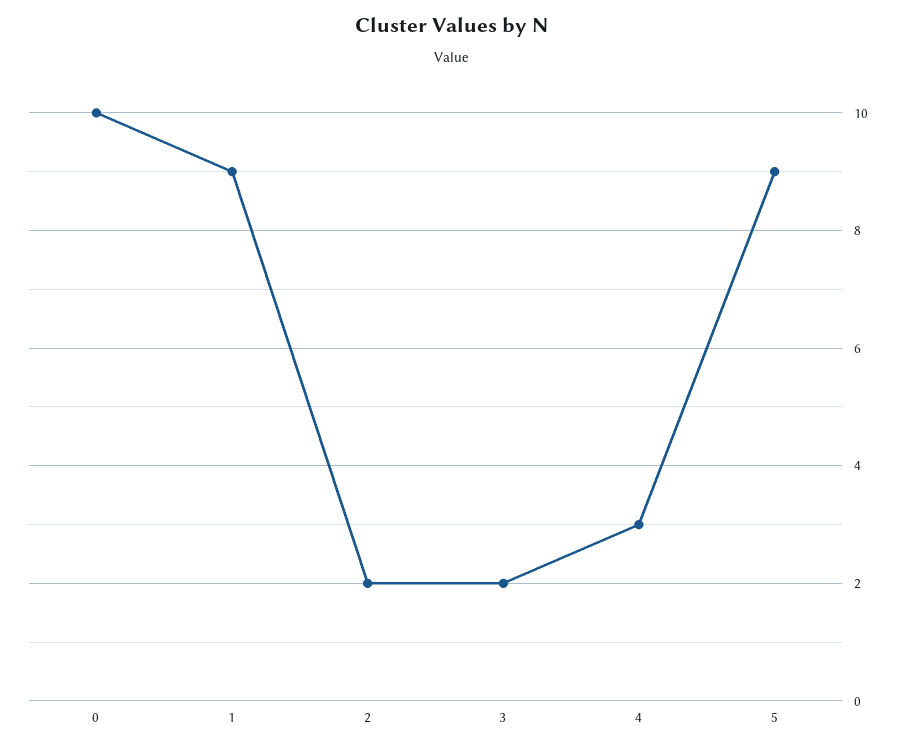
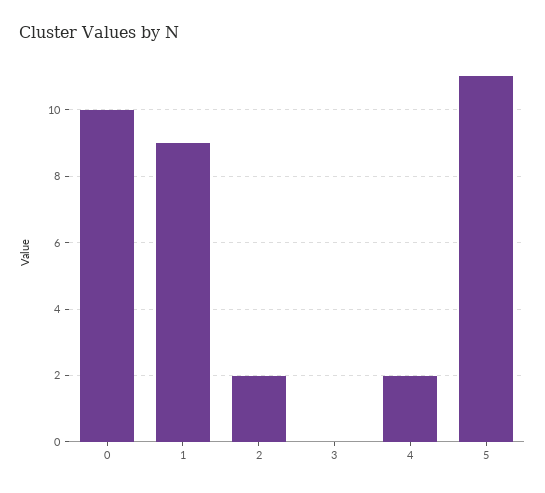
  {
    "0": 10,
    "1": 9,
    "2": 2,
-   "3": 2,
+   "3": 0,
-   "4": 3,
+   "4": 2,
-   "5": 9
+   "5": 11
  }

